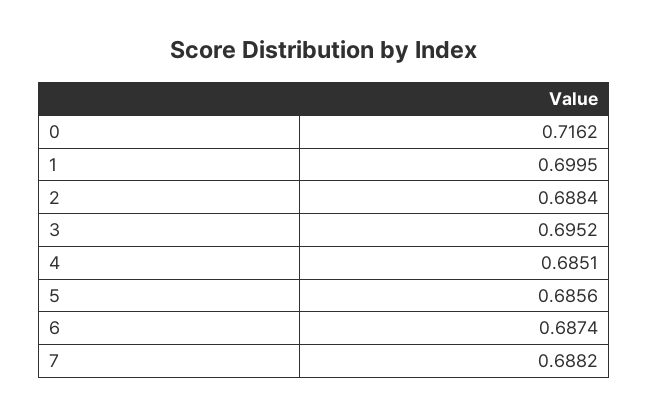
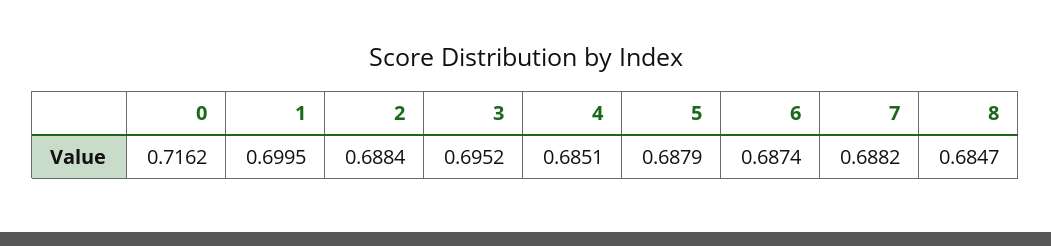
  {
    "0": 0.7162,
    "1": 0.6995,
    "2": 0.6884,
    "3": 0.6952,
    "4": 0.6851,
-   "5": 0.6856,
+   "5": 0.6879,
    "6": 0.6874,
-   "7": 0.6882
+   "7": 0.6882,
+   "8": 0.6847
  }

